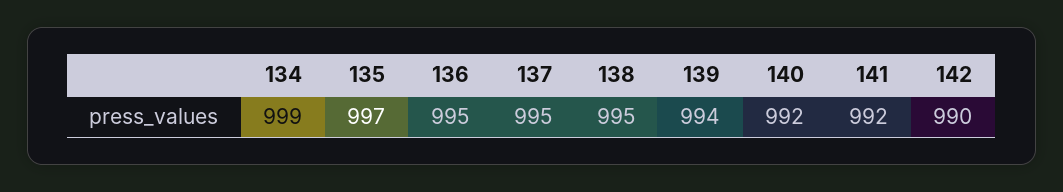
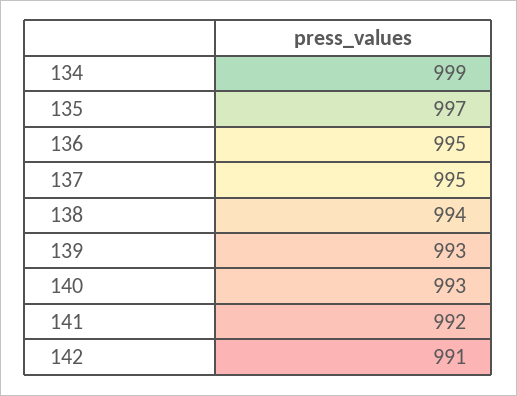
  {
    "134": 999,
    "135": 997,
    "136": 995,
    "137": 995,
-   "138": 995,
+   "138": 994,
-   "139": 994,
+   "139": 993,
-   "140": 992,
+   "140": 993,
    "141": 992,
-   "142": 990
+   "142": 991
  }

